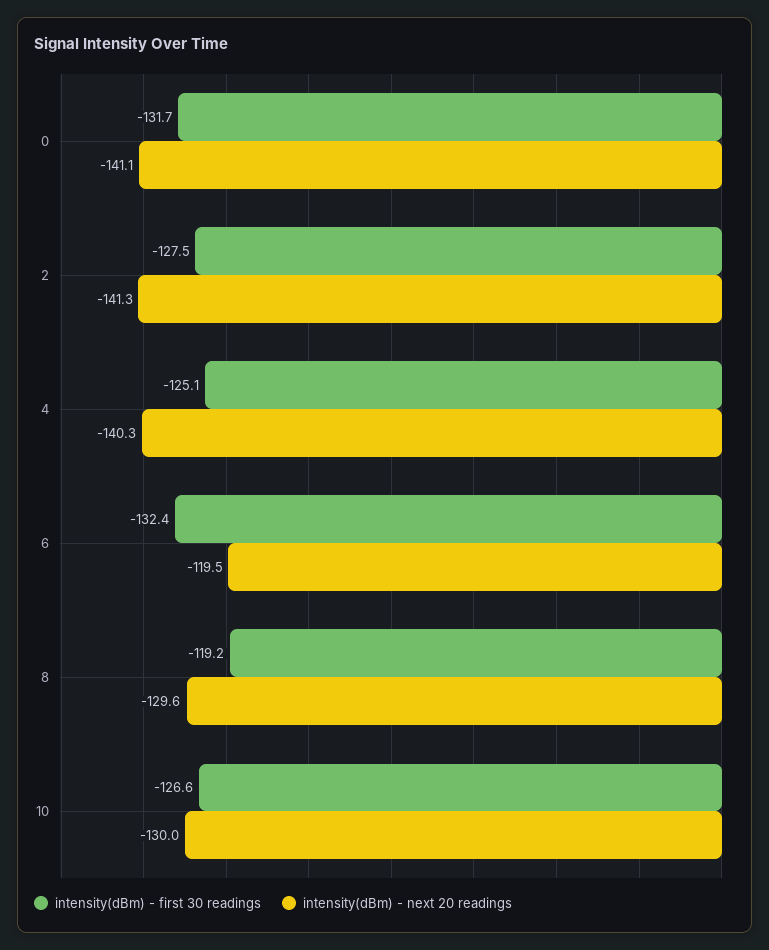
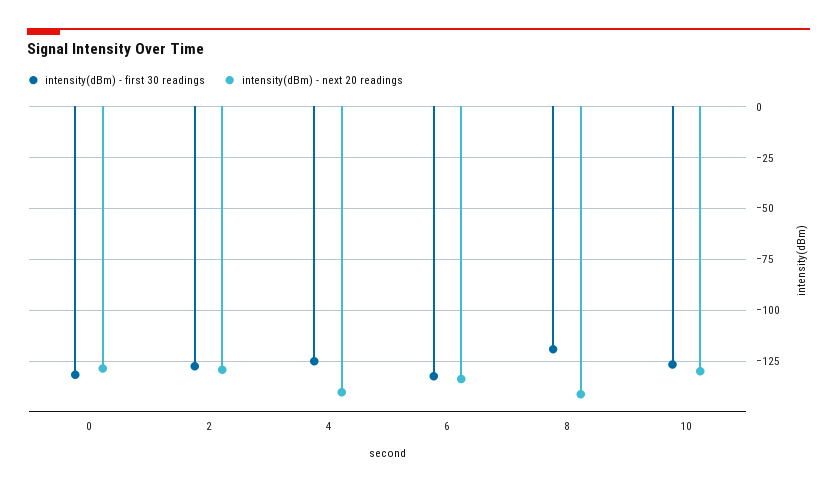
  {
    "intensity(dBm) - first 30 readings": {
      "0": -131.7,
      "2": -127.5,
      "4": -125.1,
      "6": -132.4,
      "8": -119.2,
      "10": -126.6
    },
    "intensity(dBm) - next 20 readings": {
-     "0": -141.1,
+     "0": -130,
-     "2": -141.3,
+     "2": -130,
      "4": -140.3,
-     "6": -119.5,
+     "6": -135,
-     "8": -129.6,
+     "8": -140,
      "10": -130
    }
  }

